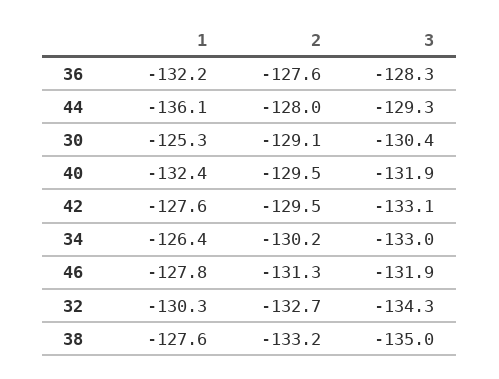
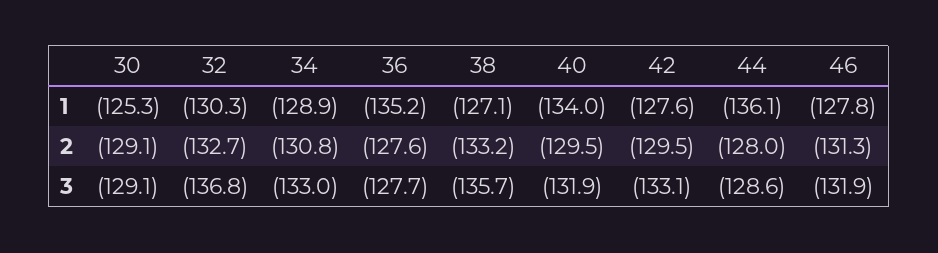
  {
    "1": {
-     "36": -132.2,
+     "36": -135.2,
      "44": -136.1,
      "30": -125.3,
-     "40": -132.4,
+     "40": -134,
      "42": -127.6,
-     "34": -126.4,
+     "34": -128.9,
      "46": -127.8,
      "32": -130.3,
-     "38": -127.6
+     "38": -127.1
    },
    "2": {
      "36": -127.6,
      "44": -128,
      "30": -129.1,
      "40": -129.5,
      "42": -129.5,
-     "34": -130.2,
+     "34": -130.8,
      "46": -131.3,
      "32": -132.7,
      "38": -133.2
    },
    "3": {
-     "36": -128.3,
+     "36": -127.7,
-     "44": -129.3,
+     "44": -128.6,
-     "30": -130.4,
+     "30": -129.1,
      "40": -131.9,
      "42": -133.1,
      "34": -133,
      "46": -131.9,
-     "32": -134.3,
+     "32": -136.8,
-     "38": -135
+     "38": -135.7
    }
  }

